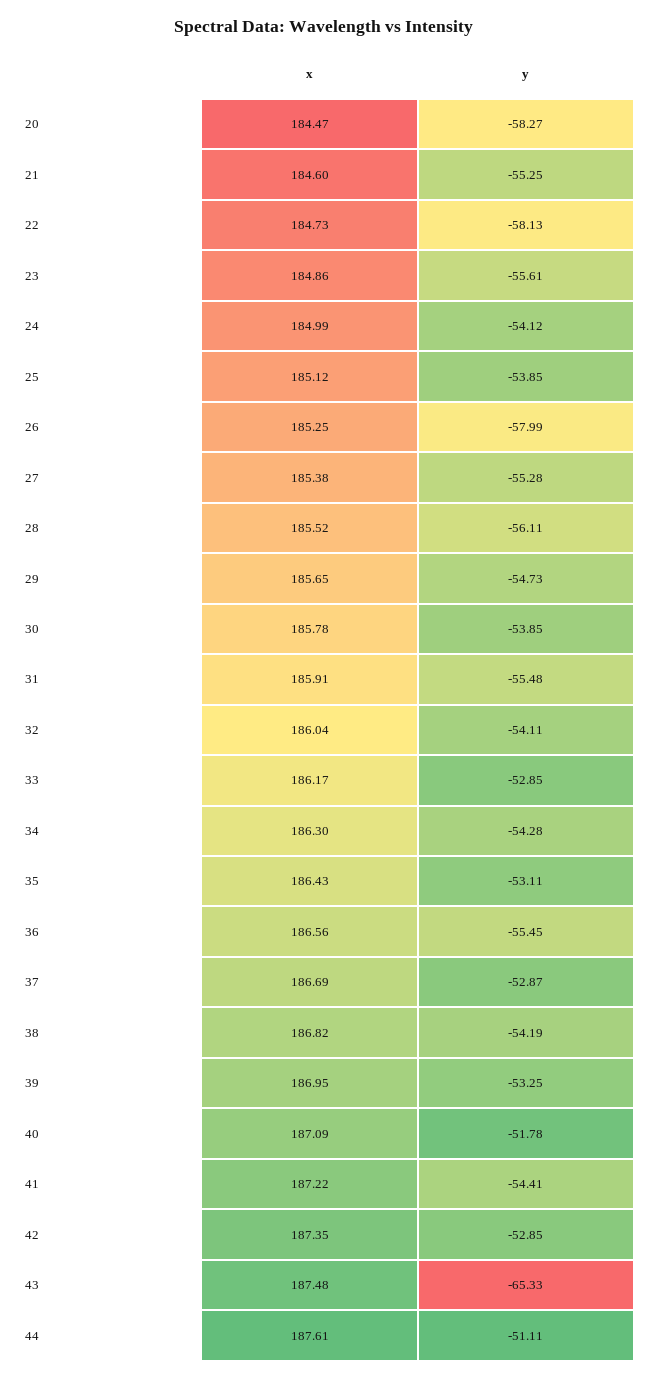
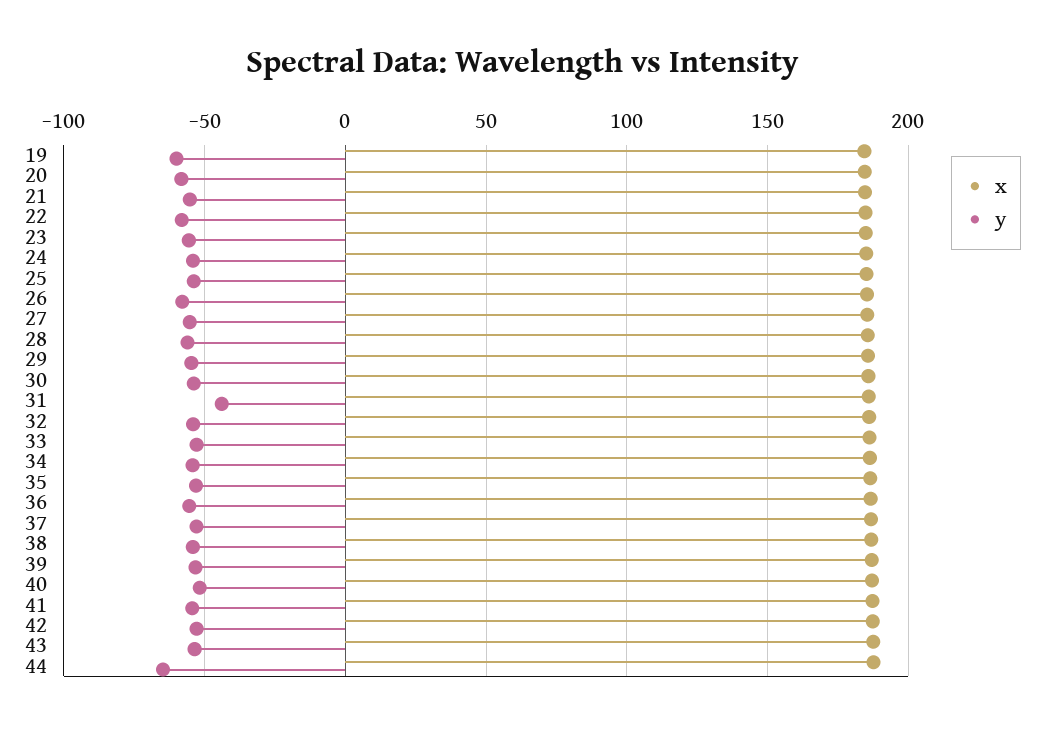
  {
    "x": {
      "20": 184.47,
      "21": 184.6,
      "22": 184.73,
      "23": 184.86,
      "24": 184.99,
      "25": 185.12,
      "26": 185.25,
      "27": 185.38,
      "28": 185.52,
      "29": 185.65,
      "30": 185.78,
      "31": 185.91,
      "32": 186.04,
      "33": 186.17,
      "34": 186.3,
      "35": 186.43,
      "36": 186.56,
      "37": 186.69,
      "38": 186.82,
      "39": 186.95,
      "40": 187.09,
      "41": 187.22,
      "42": 187.35,
      "43": 187.48,
-     "44": 187.61
+     "44": 187.61,
+     "19": 185
    },
    "y": {
      "20": -58.27,
      "21": -55.25,
      "22": -58.13,
      "23": -55.61,
      "24": -54.12,
      "25": -53.85,
      "26": -57.99,
      "27": -55.28,
      "28": -56.11,
      "29": -54.73,
      "30": -53.85,
-     "31": -55.48,
+     "31": -45,
      "32": -54.11,
      "33": -52.85,
      "34": -54.28,
      "35": -53.11,
      "36": -55.45,
      "37": -52.87,
      "38": -54.19,
      "39": -53.25,
      "40": -51.78,
      "41": -54.41,
      "42": -52.85,
-     "43": -65.33,
+     "43": -55,
-     "44": -51.11
+     "44": -65,
+     "19": -60
    }
  }

